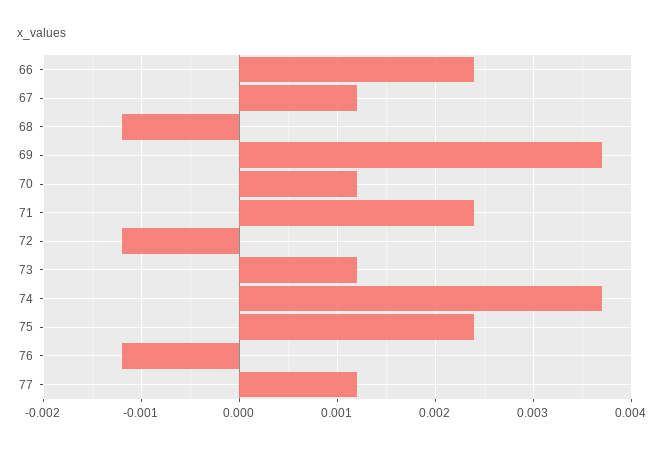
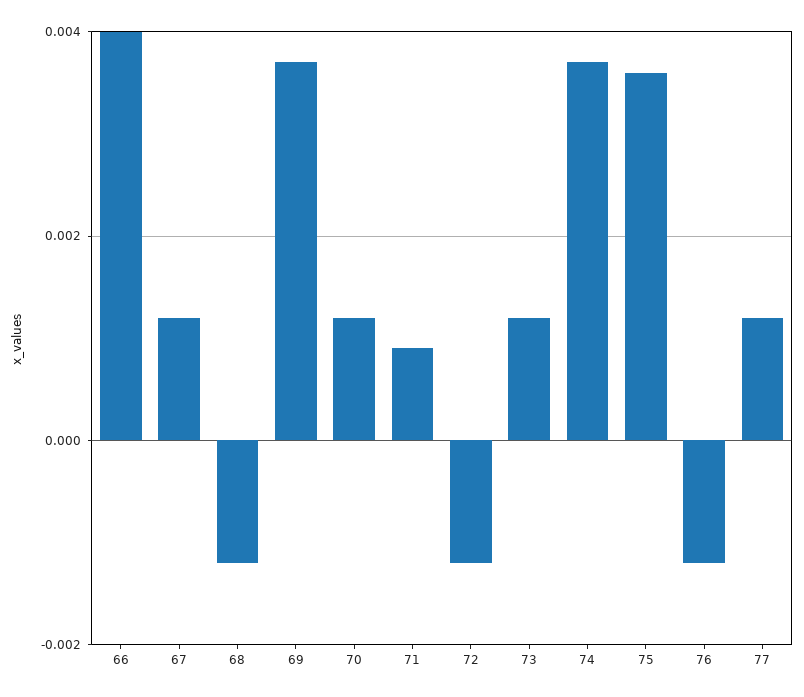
  {
-   "66": 0.0024,
+   "66": 0.004,
    "67": 0.0012,
    "68": -0.0012,
    "69": 0.0037,
    "70": 0.0012,
-   "71": 0.0024,
+   "71": 0.001,
    "72": -0.0012,
    "73": 0.0012,
    "74": 0.0037,
-   "75": 0.0024,
+   "75": 0.0035,
    "76": -0.0012,
    "77": 0.0012
  }

